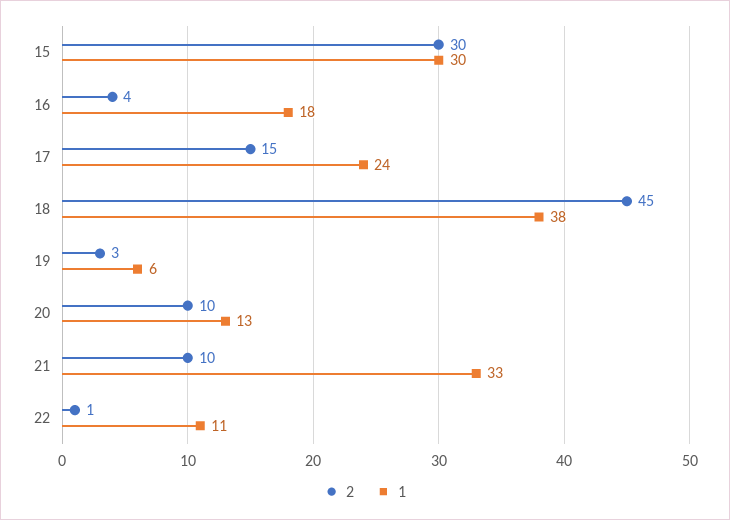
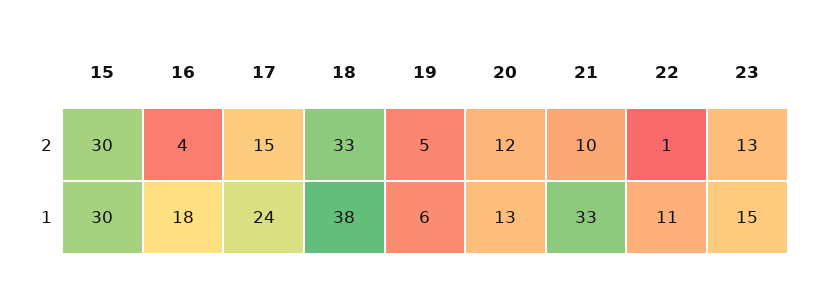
  {
    "2": {
      "15": 30,
      "16": 4,
      "17": 15,
-     "18": 45,
+     "18": 33,
-     "19": 3,
+     "19": 5,
-     "20": 10,
+     "20": 12,
      "21": 10,
-     "22": 1
+     "22": 1,
+     "23": 13
    },
    "1": {
      "15": 30,
      "16": 18,
      "17": 24,
      "18": 38,
      "19": 6,
      "20": 13,
      "21": 33,
-     "22": 11
+     "22": 11,
+     "23": 15
    }
  }

